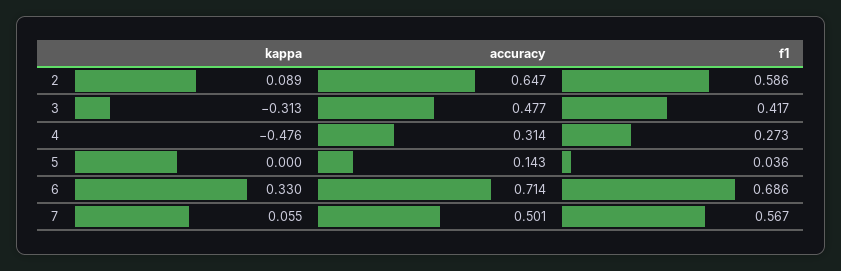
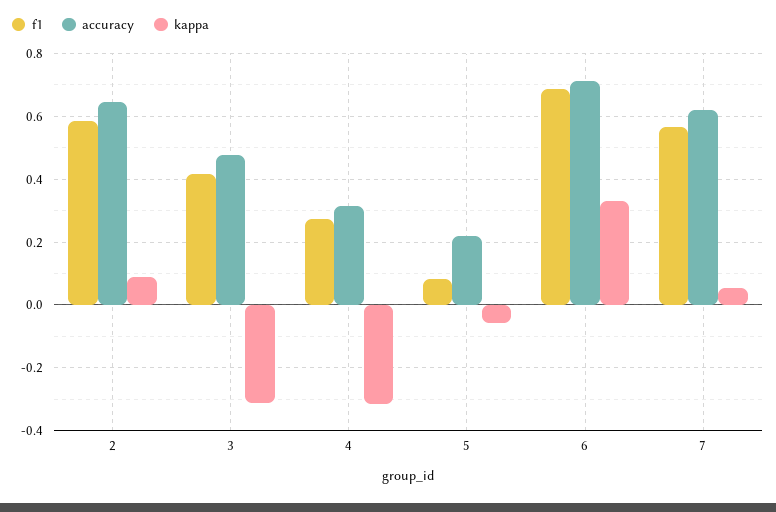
  {
    "kappa": {
      "2": 0.089,
      "3": -0.313,
-     "4": -0.476,
+     "4": -0.32,
-     "5": 0,
+     "5": -0.06,
      "6": 0.33,
      "7": 0.055
    },
    "accuracy": {
      "2": 0.647,
      "3": 0.477,
      "4": 0.314,
-     "5": 0.143,
+     "5": 0.22,
      "6": 0.714,
-     "7": 0.501
+     "7": 0.62
    },
    "f1": {
      "2": 0.586,
      "3": 0.417,
      "4": 0.273,
-     "5": 0.036,
+     "5": 0.08,
      "6": 0.686,
      "7": 0.567
    }
  }

